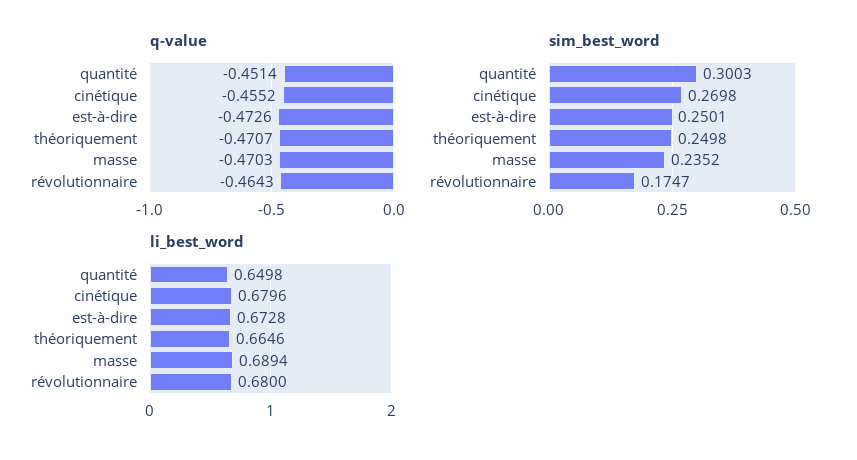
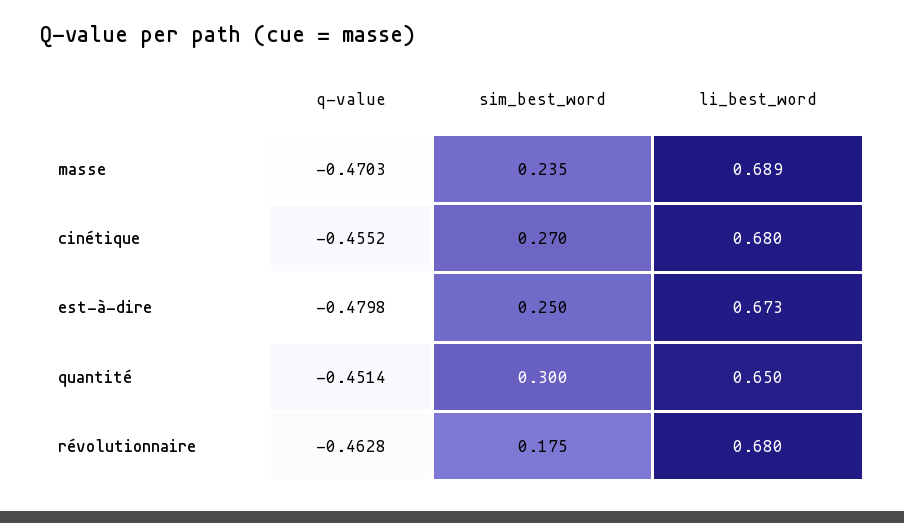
  {
    "q-value": {
      "quantité": -0.4514,
      "cinétique": -0.4552,
-     "est-à-dire": -0.4726,
+     "est-à-dire": -0.4798,
-     "théoriquement": -0.4707,
      "masse": -0.4703,
-     "révolutionnaire": -0.4643
+     "révolutionnaire": -0.4628
    },
    "sim_best_word": {
      "quantité": 0.3003,
      "cinétique": 0.2698,
      "est-à-dire": 0.2501,
-     "théoriquement": 0.2498,
      "masse": 0.2352,
      "révolutionnaire": 0.1747
    },
    "li_best_word": {
      "quantité": 0.6498,
      "cinétique": 0.6796,
      "est-à-dire": 0.6728,
-     "théoriquement": 0.6646,
      "masse": 0.6894,
      "révolutionnaire": 0.68
    }
  }

